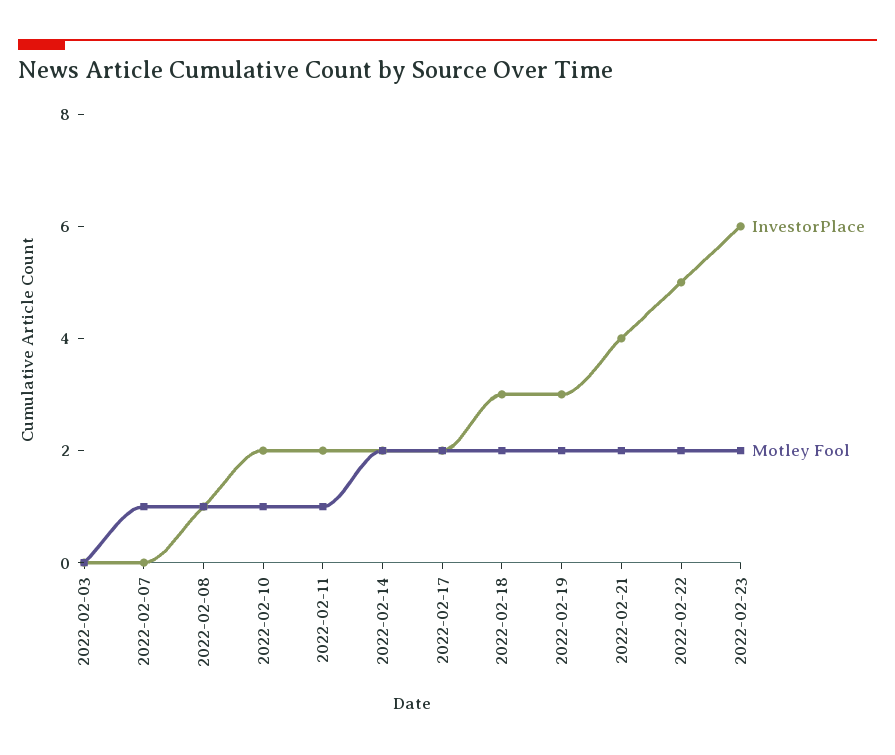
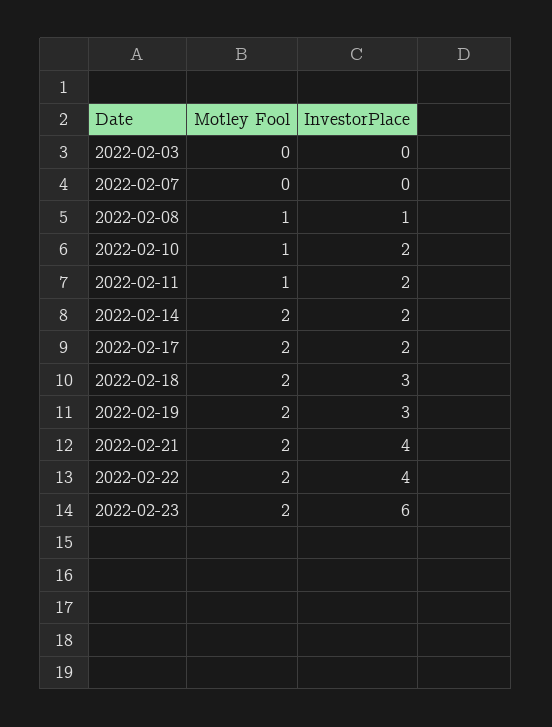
  {
    "InvestorPlace": {
      "2022-02-03": 0,
      "2022-02-07": 0,
      "2022-02-08": 1,
      "2022-02-10": 2,
      "2022-02-11": 2,
      "2022-02-14": 2,
      "2022-02-17": 2,
      "2022-02-18": 3,
      "2022-02-19": 3,
      "2022-02-21": 4,
-     "2022-02-22": 5,
+     "2022-02-22": 4,
      "2022-02-23": 6
    },
    "Motley Fool": {
      "2022-02-03": 0,
-     "2022-02-07": 1,
+     "2022-02-07": 0,
      "2022-02-08": 1,
      "2022-02-10": 1,
      "2022-02-11": 1,
      "2022-02-14": 2,
      "2022-02-17": 2,
      "2022-02-18": 2,
      "2022-02-19": 2,
      "2022-02-21": 2,
      "2022-02-22": 2,
      "2022-02-23": 2
    }
  }

